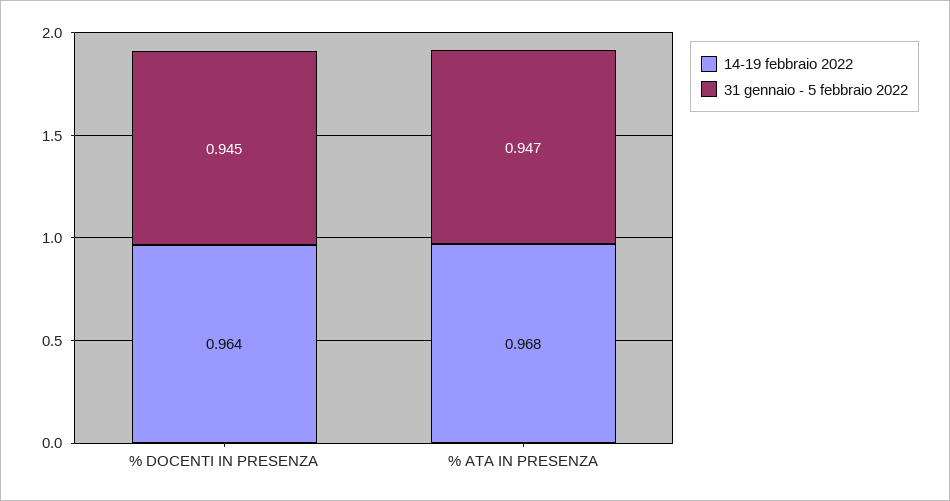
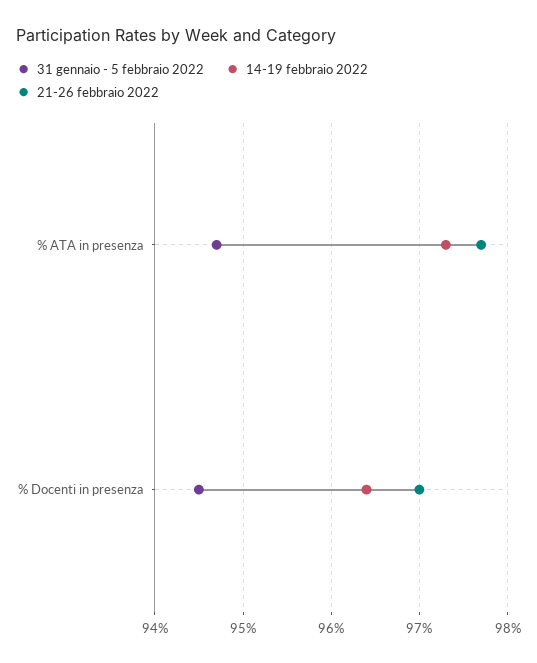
  {
    "14-19 febbraio 2022": {
      "% DOCENTI IN PRESENZA": 0.964,
-     "% ATA IN PRESENZA": 0.968
+     "% ATA IN PRESENZA": 0.973
    },
    "31 gennaio - 5 febbraio 2022": {
      "% DOCENTI IN PRESENZA": 0.945,
      "% ATA IN PRESENZA": 0.947
-   }
+   },
+   "21-26 febbraio 2022": {
+     "% ATA IN PRESENZA": 0.977,
+     "% DOCENTI IN PRESENZA": 0.97
+   }
  }

